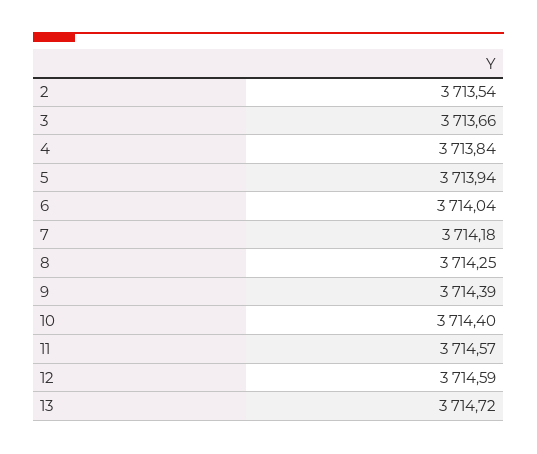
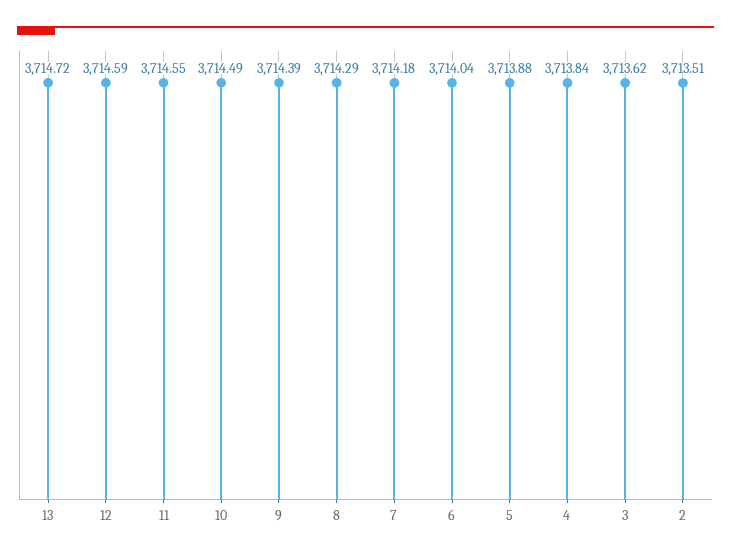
  {
-   "2": 3713.54,
+   "2": 3713.51,
-   "3": 3713.66,
+   "3": 3713.62,
    "4": 3713.84,
-   "5": 3713.94,
+   "5": 3713.88,
    "6": 3714.04,
    "7": 3714.18,
-   "8": 3714.25,
+   "8": 3714.29,
    "9": 3714.39,
-   "10": 3714.4,
+   "10": 3714.49,
-   "11": 3714.57,
+   "11": 3714.55,
    "12": 3714.59,
    "13": 3714.72
  }

